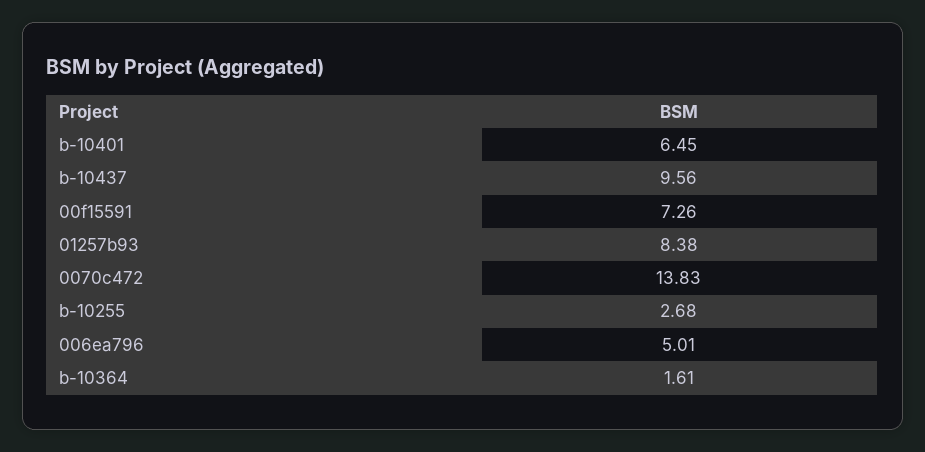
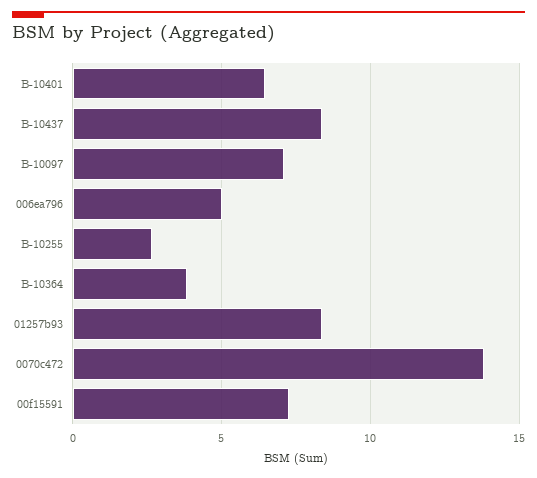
  {
    "b-10401": 6.45,
-   "b-10437": 9.56,
+   "b-10437": 8.5,
    "00f15591": 7.26,
    "01257b93": 8.38,
    "0070c472": 13.83,
    "b-10255": 2.68,
    "006ea796": 5.01,
-   "b-10364": 1.61
+   "b-10364": 4,
+   "B-10097": 7
  }

